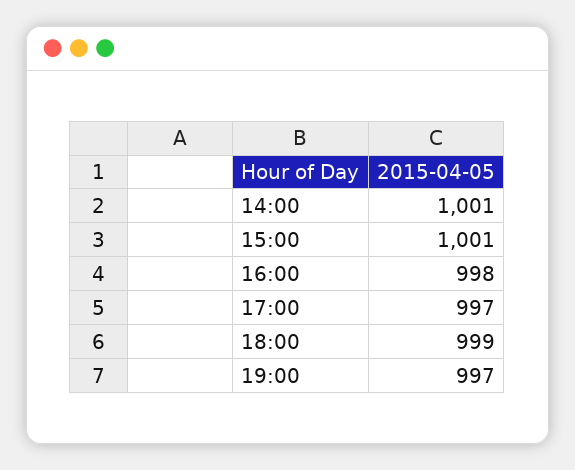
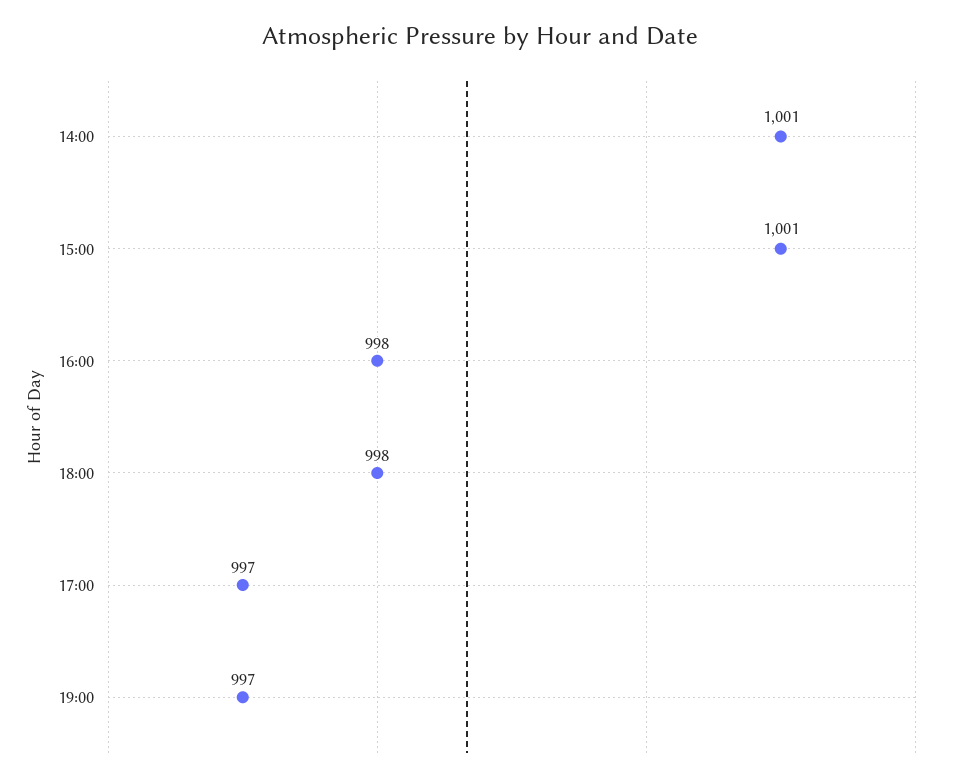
  {
    "14:00": 1001,
    "15:00": 1001,
    "16:00": 998,
    "17:00": 997,
-   "18:00": 999,
+   "18:00": 998,
    "19:00": 997
  }

